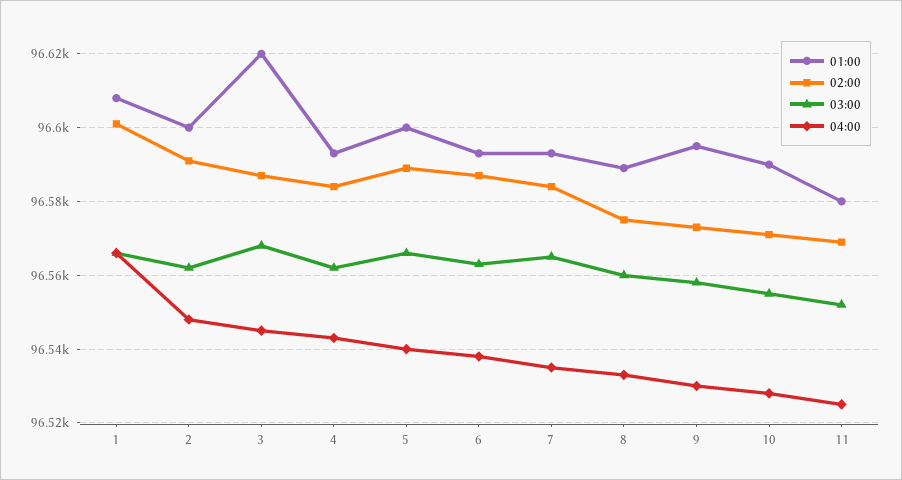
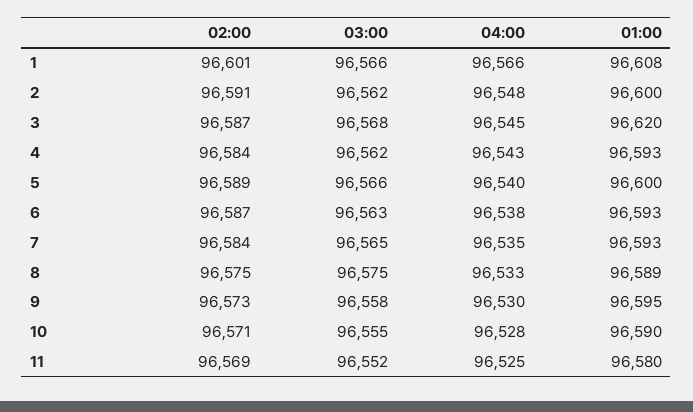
  {
    "01:00": {
      "1": 96608,
      "2": 96600,
      "3": 96620,
      "4": 96593,
      "5": 96600,
      "6": 96593,
      "7": 96593,
      "8": 96589,
      "9": 96595,
      "10": 96590,
      "11": 96580
    },
    "02:00": {
      "1": 96601,
      "2": 96591,
      "3": 96587,
      "4": 96584,
      "5": 96589,
      "6": 96587,
      "7": 96584,
      "8": 96575,
      "9": 96573,
      "10": 96571,
      "11": 96569
    },
    "03:00": {
      "1": 96566,
      "2": 96562,
      "3": 96568,
      "4": 96562,
      "5": 96566,
      "6": 96563,
      "7": 96565,
-     "8": 96560,
+     "8": 96575,
      "9": 96558,
      "10": 96555,
      "11": 96552
    },
    "04:00": {
      "1": 96566,
      "2": 96548,
      "3": 96545,
      "4": 96543,
      "5": 96540,
      "6": 96538,
      "7": 96535,
      "8": 96533,
      "9": 96530,
      "10": 96528,
      "11": 96525
    }
  }

